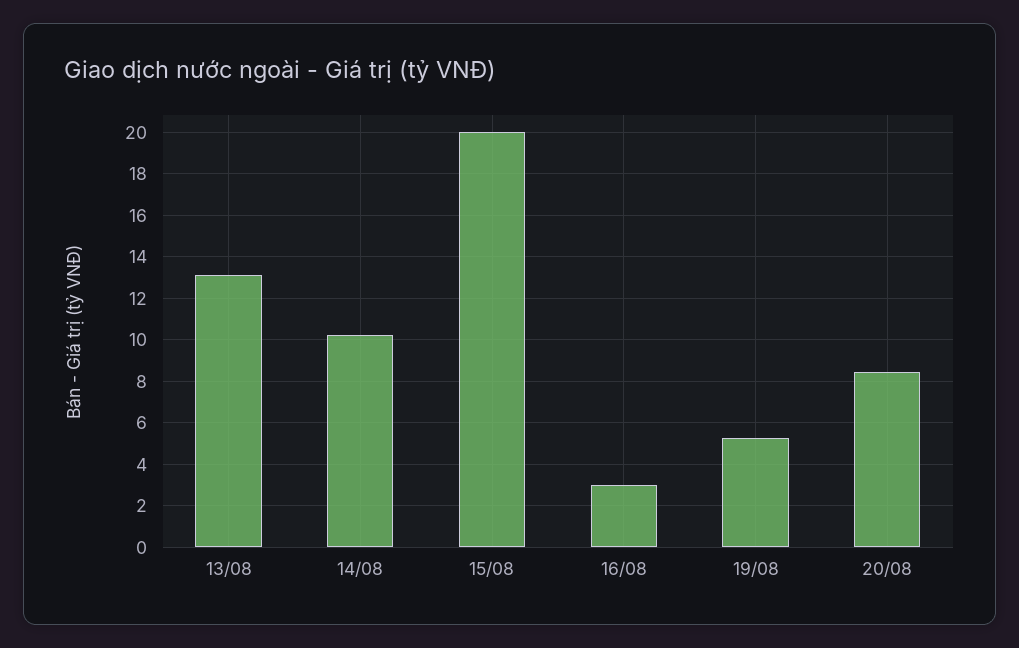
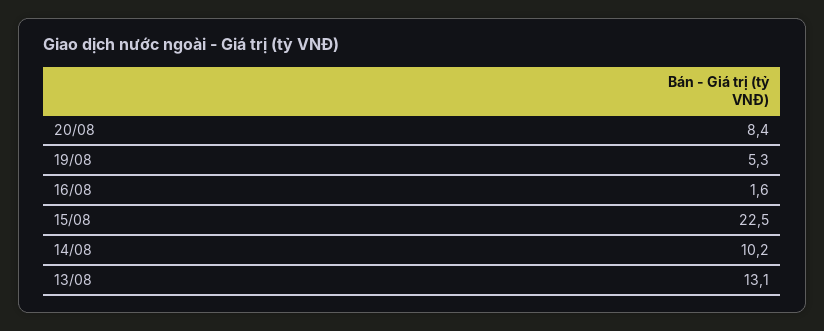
  {
    "13/08": 13.1,
    "14/08": 10.2,
-   "15/08": 20,
+   "15/08": 22.5,
-   "16/08": 3,
+   "16/08": 1.6,
    "19/08": 5.3,
    "20/08": 8.4
  }

